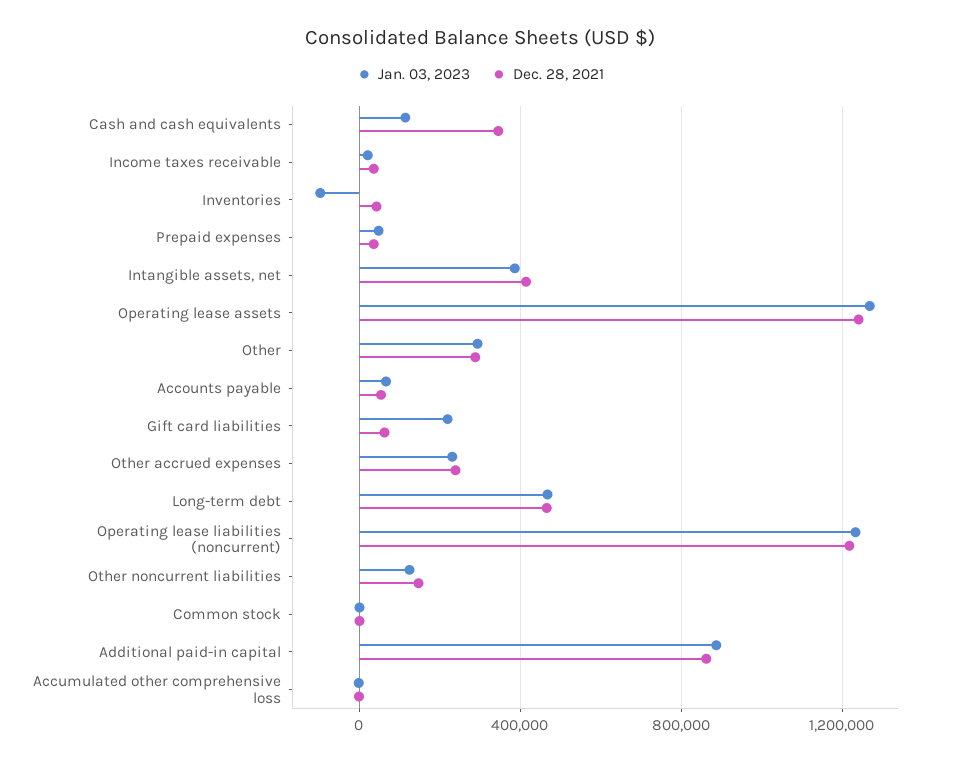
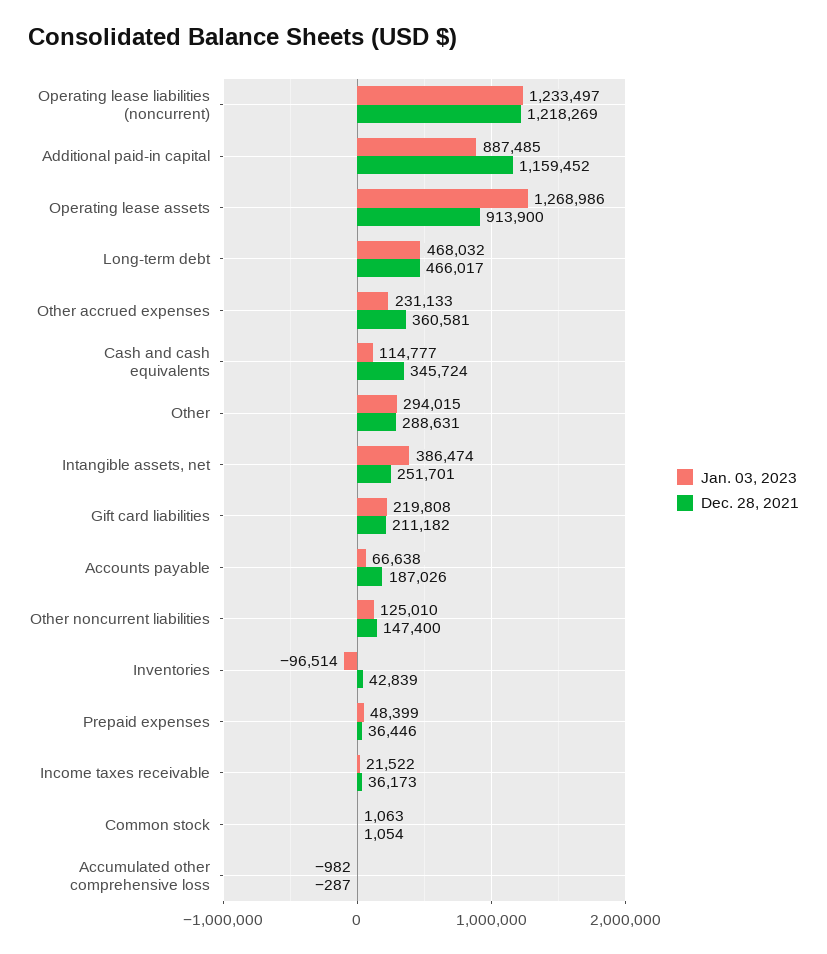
  {
    "Jan. 03, 2023": {
      "Cash and cash equivalents": 114777,
      "Income taxes receivable": 21522,
      "Inventories": -96514,
      "Prepaid expenses": 48399,
      "Intangible assets, net": 386474,
      "Operating lease assets": 1268986,
      "Other": 294015,
      "Accounts payable": 66638,
      "Gift card liabilities": 219808,
      "Other accrued expenses": 231133,
      "Long-term debt": 468032,
      "Operating lease liabilities (noncurrent)": 1233497,
      "Other noncurrent liabilities": 125010,
      "Common stock": 1063,
      "Additional paid-in capital": 887485,
      "Accumulated other comprehensive loss": -982
    },
    "Dec. 28, 2021": {
      "Cash and cash equivalents": 345724,
      "Income taxes receivable": 36173,
      "Inventories": 42839,
      "Prepaid expenses": 36446,
-     "Intangible assets, net": 400000,
+     "Intangible assets, net": 251701,
-     "Operating lease assets": 1250000,
+     "Operating lease assets": 913900,
      "Other": 288631,
-     "Accounts payable": 50000,
+     "Accounts payable": 187026,
-     "Gift card liabilities": 50000,
+     "Gift card liabilities": 211182,
-     "Other accrued expenses": 250000,
+     "Other accrued expenses": 360581,
      "Long-term debt": 466017,
      "Operating lease liabilities (noncurrent)": 1218269,
      "Other noncurrent liabilities": 147400,
      "Common stock": 1054,
-     "Additional paid-in capital": 850000,
+     "Additional paid-in capital": 1159452,
      "Accumulated other comprehensive loss": -287
    }
  }

